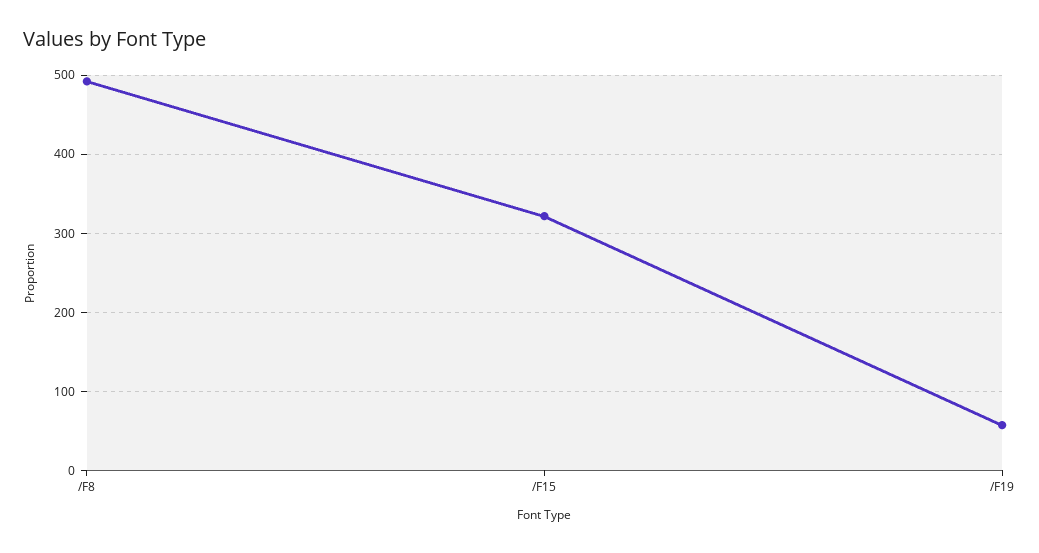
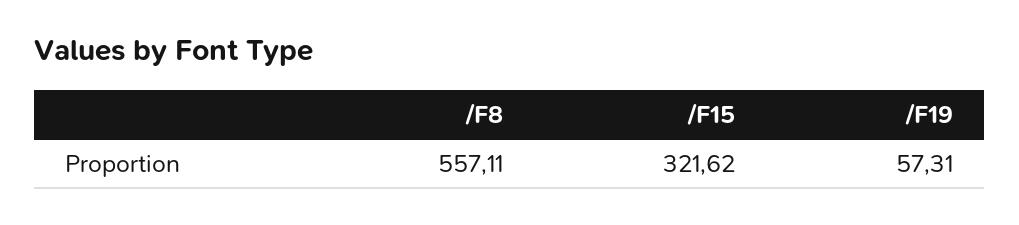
  {
-   "/F8": 490,
+   "/F8": 557.11,
    "/F15": 321.62,
    "/F19": 57.31
  }

